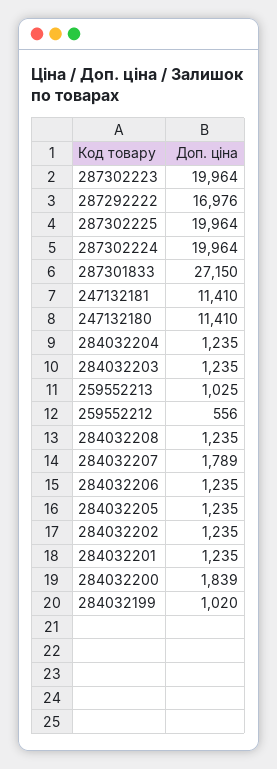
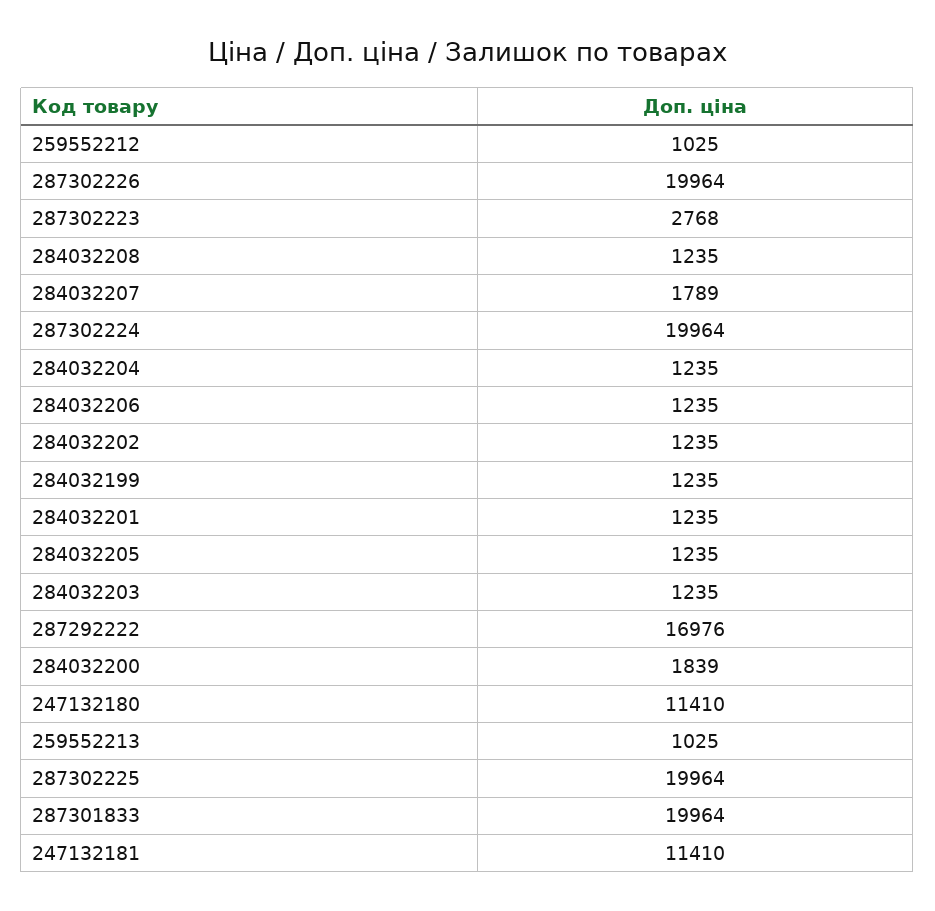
  {
-   "287302223": 19964,
+   "287302223": 2768,
    "287292222": 16976,
    "287302225": 19964,
    "287302224": 19964,
-   "287301833": 27150,
+   "287301833": 19964,
    "247132181": 11410,
    "247132180": 11410,
    "284032204": 1235,
    "284032203": 1235,
    "259552213": 1025,
-   "259552212": 556,
+   "259552212": 1025,
    "284032208": 1235,
    "284032207": 1789,
    "284032206": 1235,
    "284032205": 1235,
    "284032202": 1235,
    "284032201": 1235,
    "284032200": 1839,
-   "284032199": 1020
+   "284032199": 1235,
+   "287302226": 19964
  }

